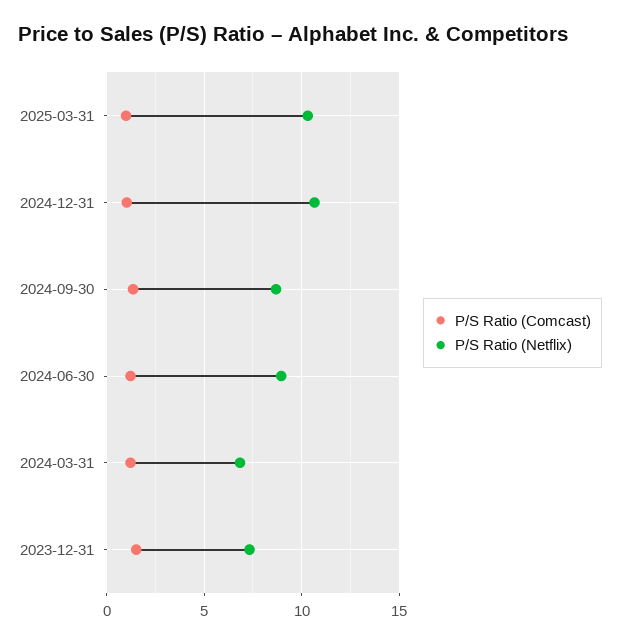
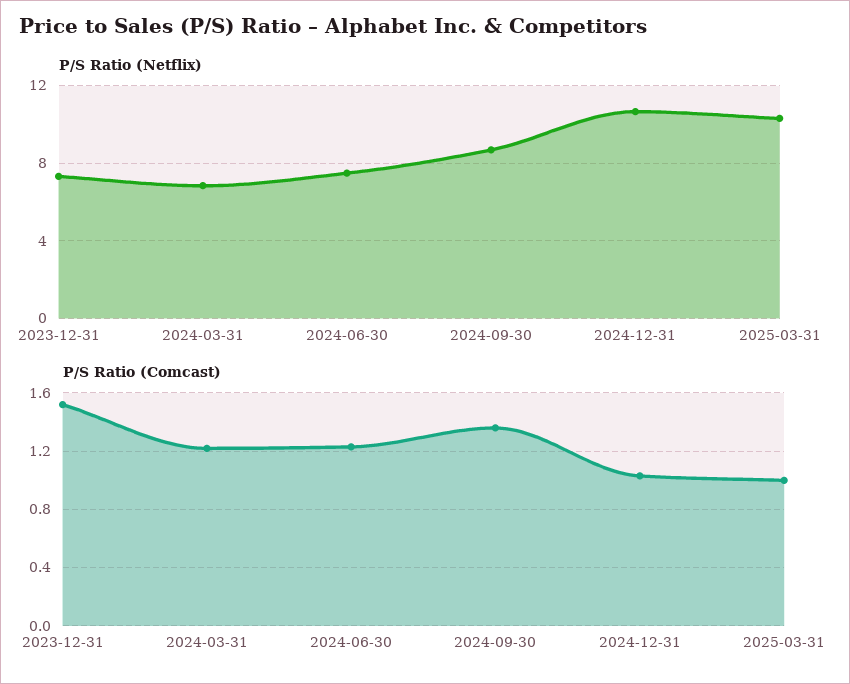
  {
    "P/S Ratio (Comcast)": {
      "2025-03-31": 1,
      "2024-12-31": 1.05,
      "2024-09-30": 1.35,
      "2024-06-30": 1.25,
      "2024-03-31": 1.2,
      "2023-12-31": 1.5
    },
    "P/S Ratio (Netflix)": {
      "2025-03-31": 10.5,
      "2024-12-31": 10.5,
      "2024-09-30": 8.5,
-     "2024-06-30": 9,
+     "2024-06-30": 7.5,
      "2024-03-31": 7,
      "2023-12-31": 7.5
    }
  }

